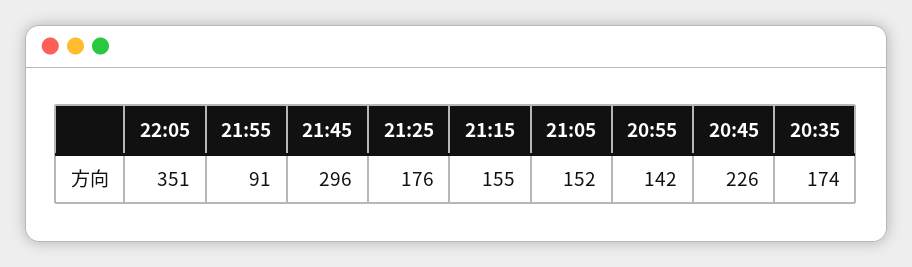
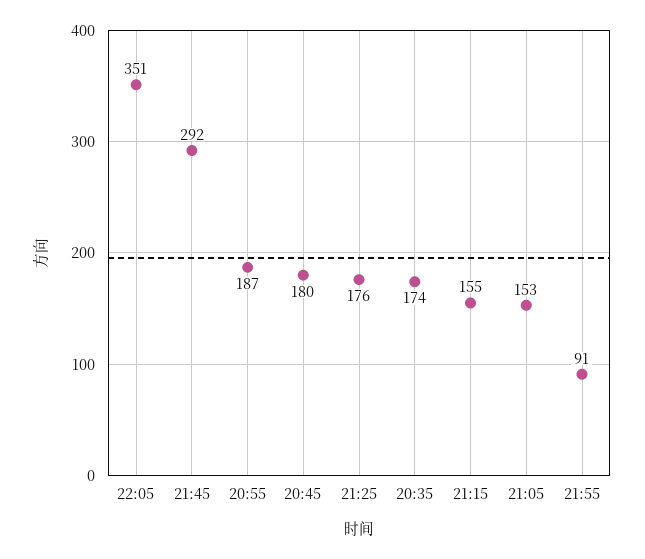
  {
    "22:05": 351,
    "21:55": 91,
-   "21:45": 296,
+   "21:45": 292,
    "21:25": 176,
    "21:15": 155,
-   "21:05": 152,
+   "21:05": 153,
-   "20:55": 142,
+   "20:55": 187,
-   "20:45": 226,
+   "20:45": 180,
    "20:35": 174
  }

